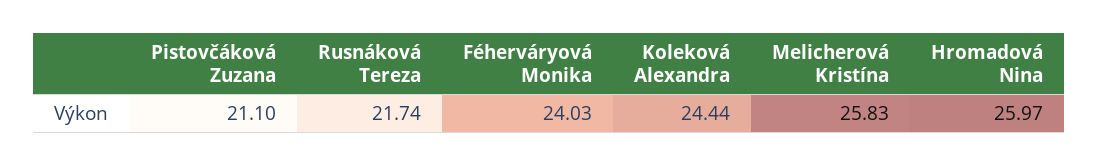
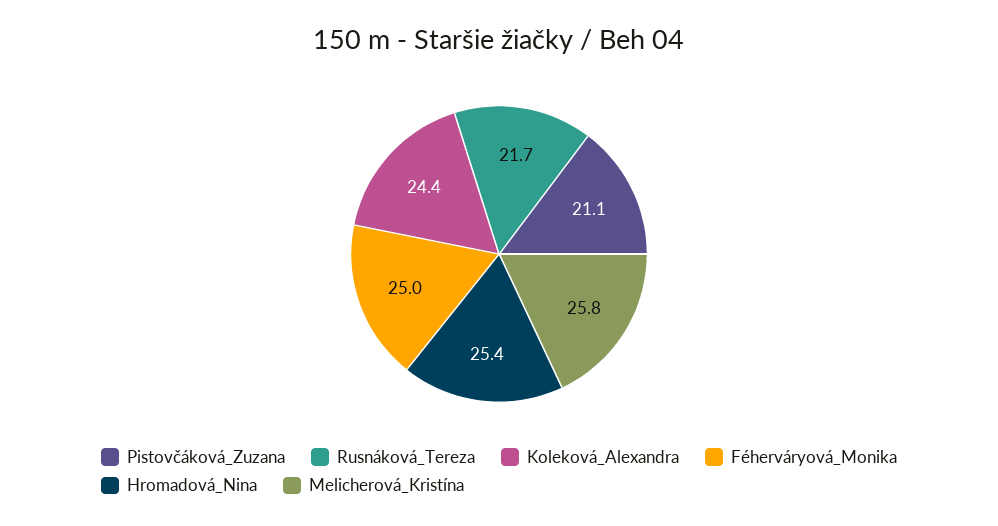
  {
    "Pistovčáková Zuzana": 21.1,
    "Rusnáková Tereza": 21.74,
-   "Féherváryová Monika": 24.03,
+   "Féherváryová Monika": 25,
    "Koleková Alexandra": 24.44,
    "Melicherová Kristína": 25.83,
-   "Hromadová Nina": 25.97
+   "Hromadová Nina": 25.4
  }

